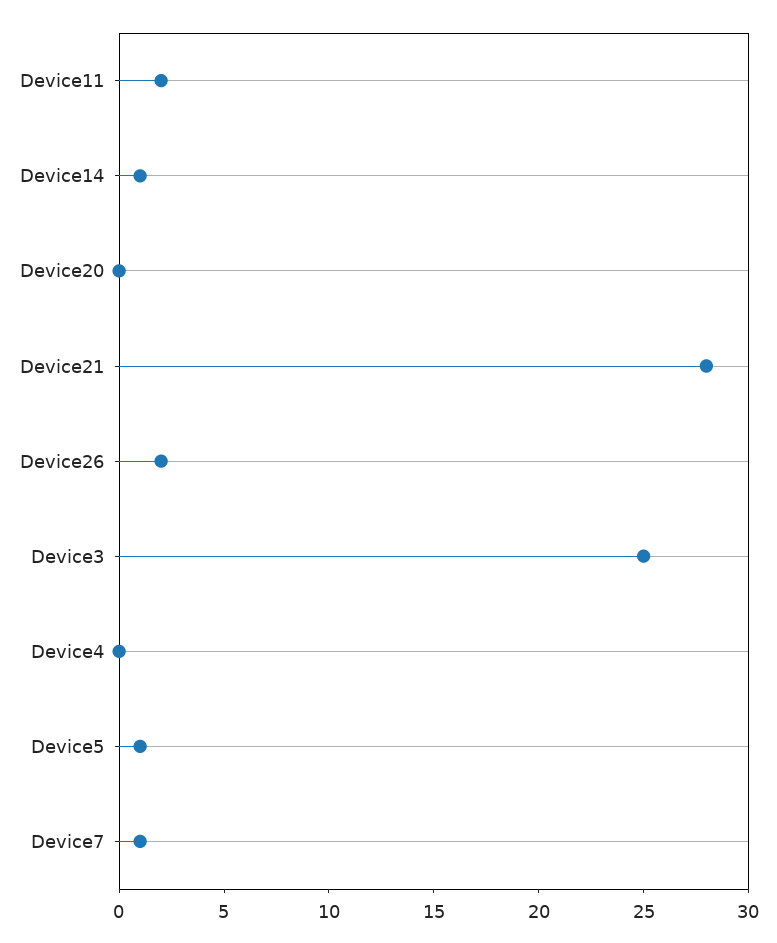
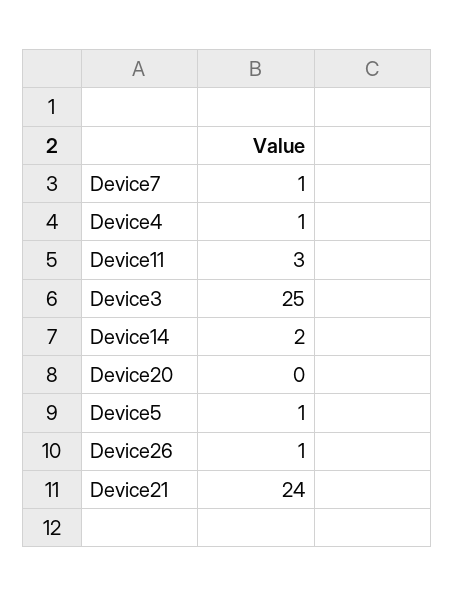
  {
-   "Device11": 2,
+   "Device11": 3,
-   "Device14": 1,
+   "Device14": 2,
    "Device20": 0,
-   "Device21": 28,
+   "Device21": 24,
-   "Device26": 2,
+   "Device26": 1,
    "Device3": 25,
-   "Device4": 0,
+   "Device4": 1,
    "Device5": 1,
    "Device7": 1
  }

